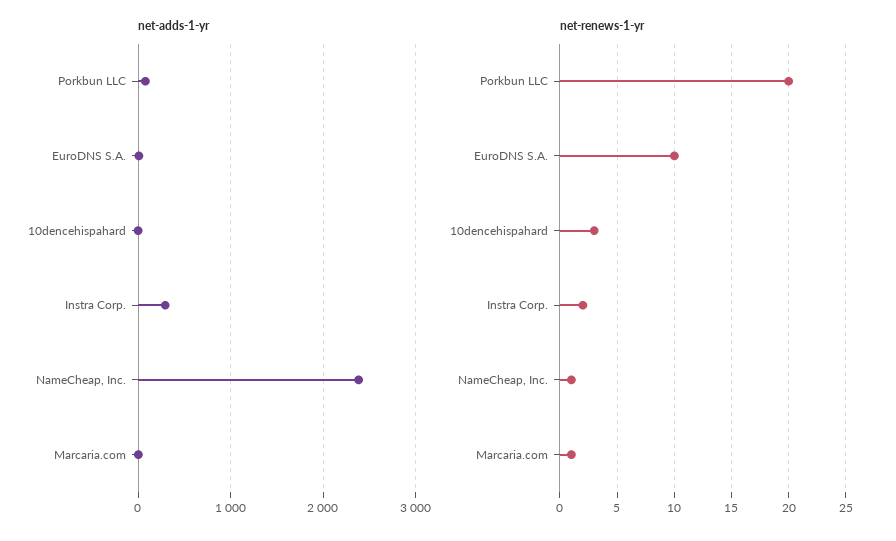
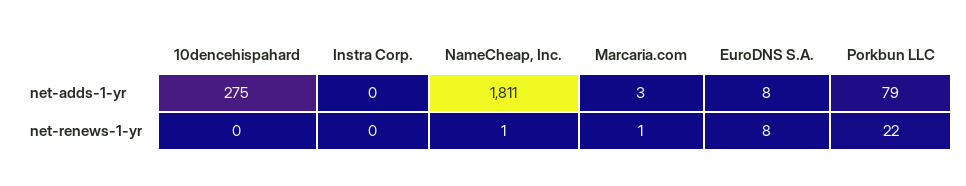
  {
    "net-adds-1-yr": {
      "Porkbun LLC": 79,
      "EuroDNS S.A.": 8,
-     "10dencehispahard": 0,
+     "10dencehispahard": 275,
-     "Instra Corp.": 300,
+     "Instra Corp.": 0,
-     "NameCheap, Inc.": 2400,
+     "NameCheap, Inc.": 1811,
      "Marcaria.com": 3
    },
    "net-renews-1-yr": {
-     "Porkbun LLC": 20,
+     "Porkbun LLC": 22,
-     "EuroDNS S.A.": 10,
+     "EuroDNS S.A.": 8,
-     "10dencehispahard": 3,
+     "10dencehispahard": 0,
-     "Instra Corp.": 2,
+     "Instra Corp.": 0,
      "NameCheap, Inc.": 1,
      "Marcaria.com": 1
    }
  }

